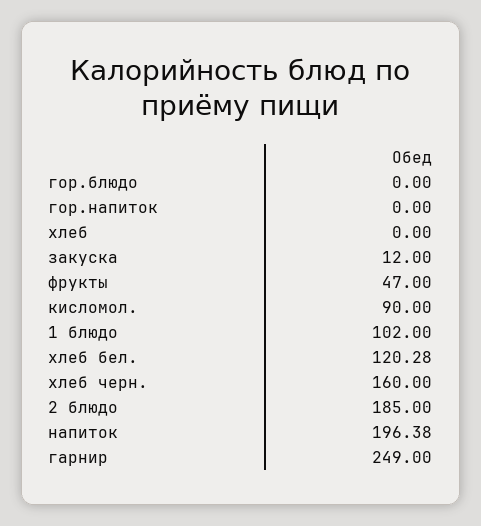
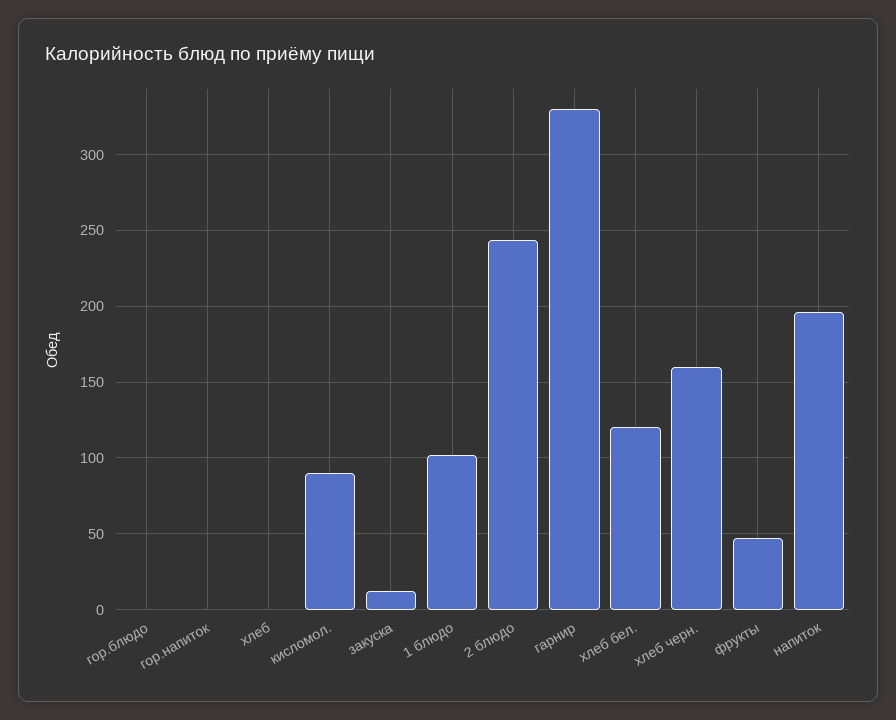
  {
    "гор.блюдо": 0,
    "гор.напиток": 0,
    "хлеб": 0,
    "закуска": 12,
    "фрукты": 47,
    "кисломол.": 90,
    "1 блюдо": 102,
    "хлеб бел.": 120.28,
    "хлеб черн.": 160,
-   "2 блюдо": 185,
+   "2 блюдо": 245,
    "напиток": 196.38,
-   "гарнир": 249
+   "гарнир": 330
  }

